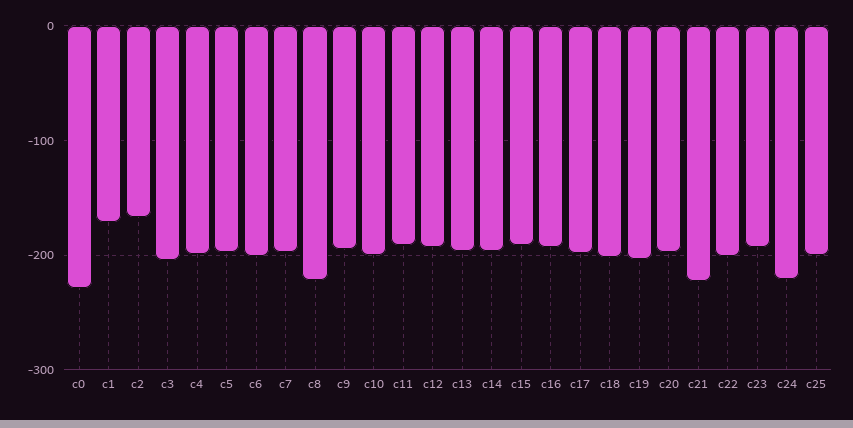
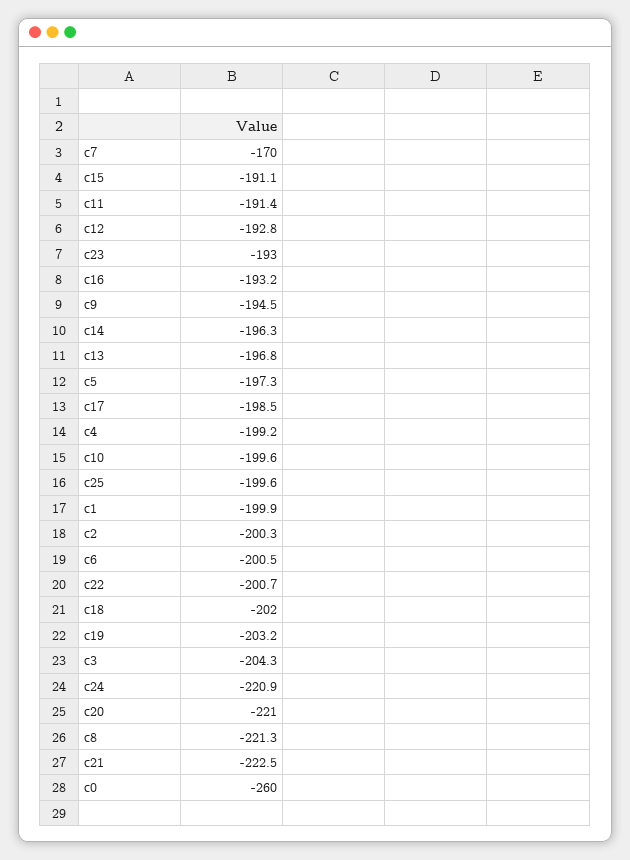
  {
-   "c0": -230,
+   "c0": -260,
-   "c1": -170,
+   "c1": -199.9,
-   "c2": -170,
+   "c2": -200.3,
    "c3": -204.3,
    "c4": -199.2,
    "c5": -197.3,
    "c6": -200.5,
-   "c7": -200,
+   "c7": -170,
    "c8": -221.3,
    "c9": -194.5,
    "c10": -199.6,
    "c11": -191.4,
    "c12": -192.8,
    "c13": -196.8,
    "c14": -196.3,
    "c15": -191.1,
    "c16": -193.2,
    "c17": -198.5,
    "c18": -202,
    "c19": -203.2,
-   "c20": -200,
+   "c20": -221,
    "c21": -222.5,
    "c22": -200.7,
    "c23": -193,
    "c24": -220.9,
    "c25": -199.6
  }

